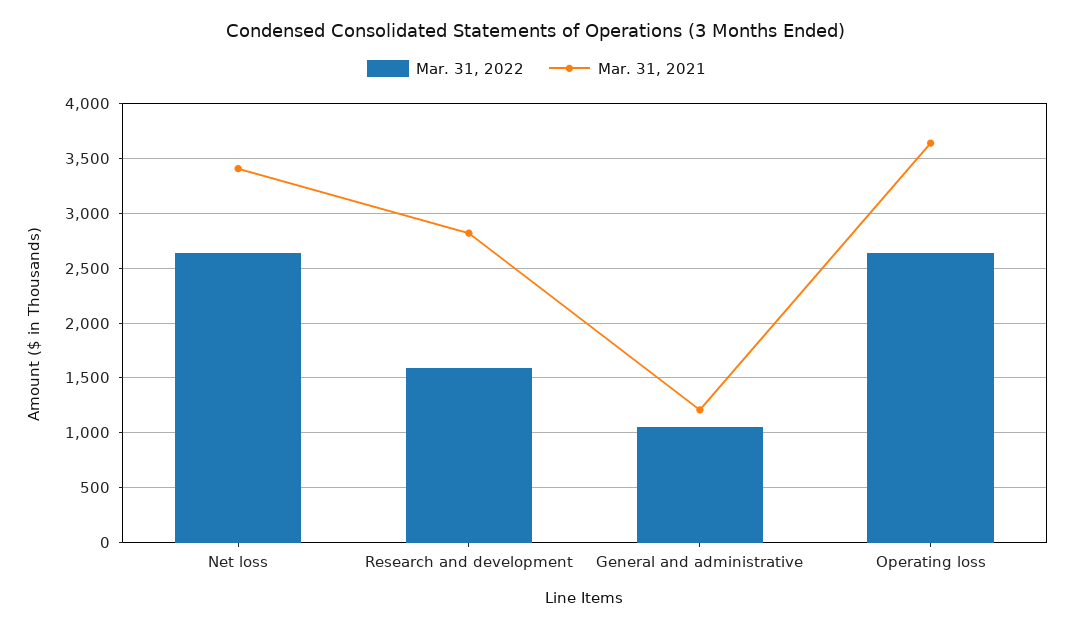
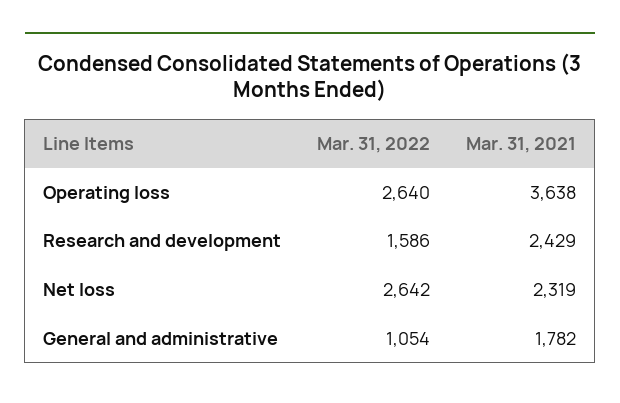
  {
    "Mar. 31, 2022": {
      "Net loss": 2642,
      "Research and development": 1586,
      "General and administrative": 1054,
      "Operating loss": 2640
    },
    "Mar. 31, 2021": {
-     "Net loss": 3400,
+     "Net loss": 2319,
-     "Research and development": 2800,
+     "Research and development": 2429,
-     "General and administrative": 1200,
+     "General and administrative": 1782,
      "Operating loss": 3638
    }
  }

